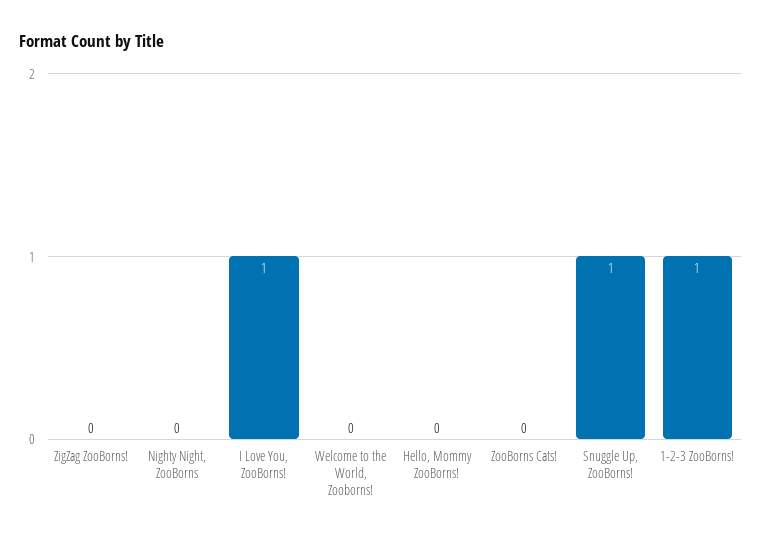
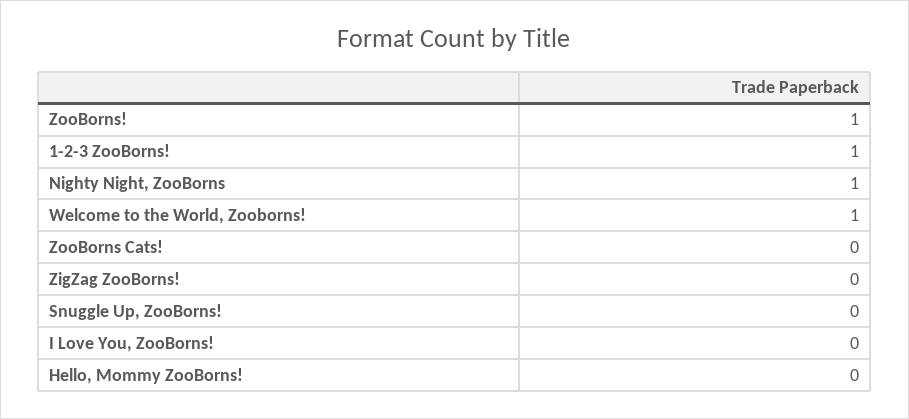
  {
    "ZigZag ZooBorns!": 0,
-   "Nighty Night, ZooBorns": 0,
+   "Nighty Night, ZooBorns": 1,
-   "I Love You, ZooBorns!": 1,
+   "I Love You, ZooBorns!": 0,
-   "Welcome to the World, Zooborns!": 0,
+   "Welcome to the World, Zooborns!": 1,
    "Hello, Mommy ZooBorns!": 0,
    "ZooBorns Cats!": 0,
-   "Snuggle Up, ZooBorns!": 1,
+   "Snuggle Up, ZooBorns!": 0,
-   "1-2-3 ZooBorns!": 1
+   "1-2-3 ZooBorns!": 1,
+   "ZooBorns!": 1
  }

